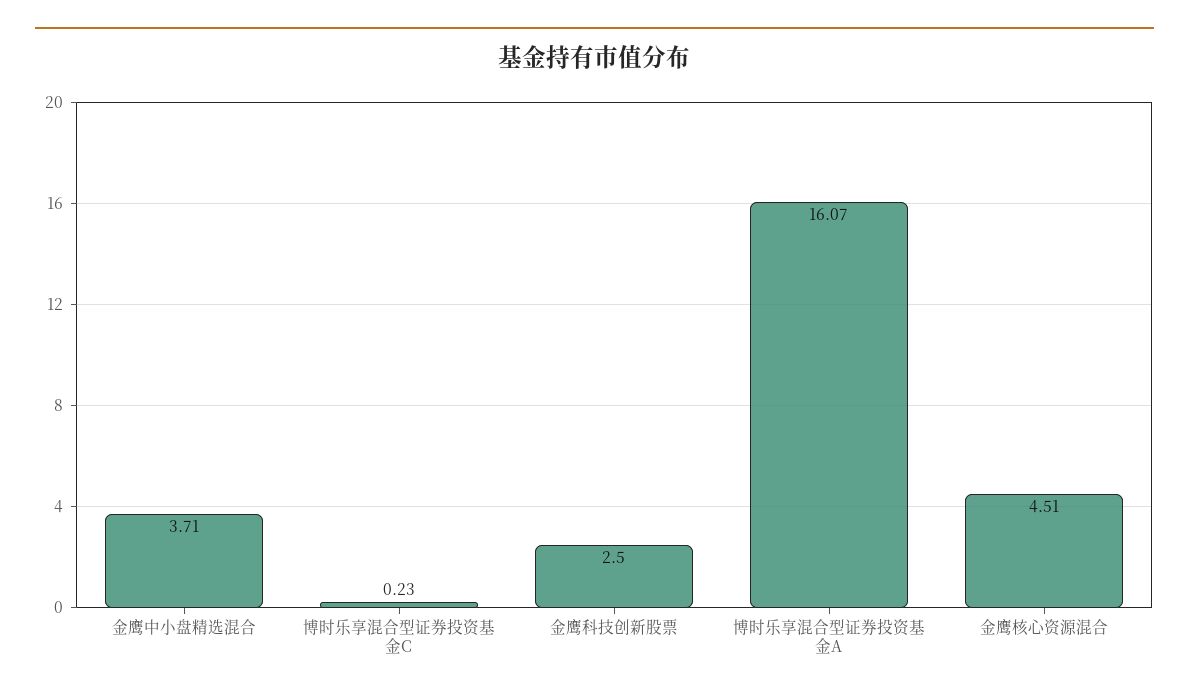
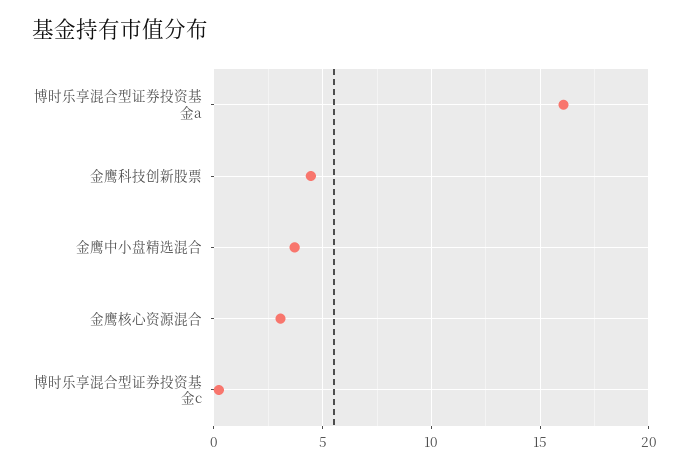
  {
    "金鹰中小盘精选混合": 3.71,
    "博时乐享混合型证券投资基金C": 0.23,
-   "金鹰科技创新股票": 2.5,
+   "金鹰科技创新股票": 4.5,
    "博时乐享混合型证券投资基金A": 16.07,
-   "金鹰核心资源混合": 4.51
+   "金鹰核心资源混合": 3
  }

